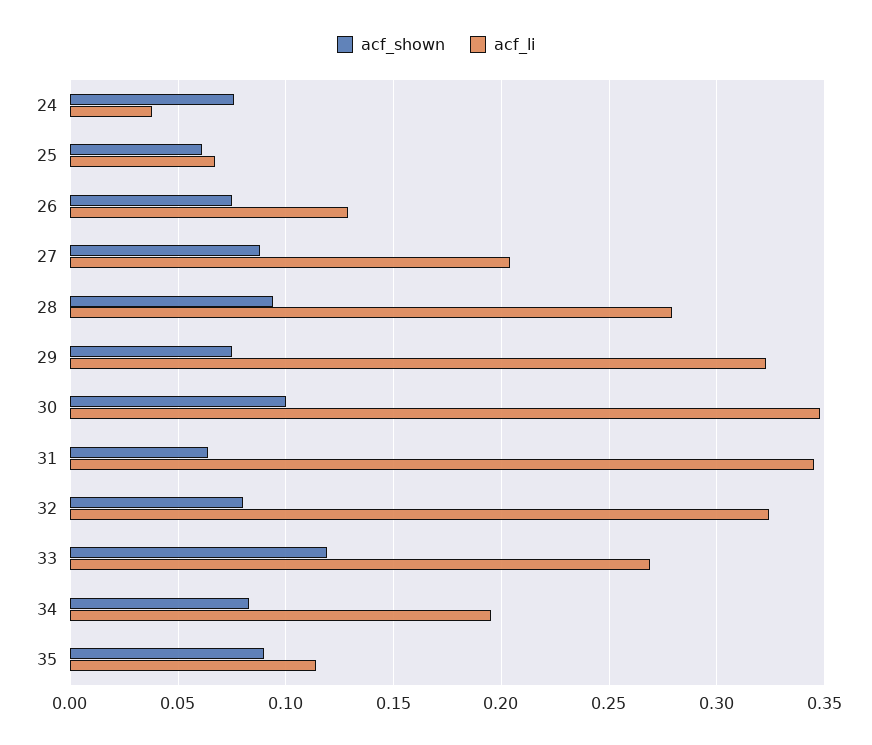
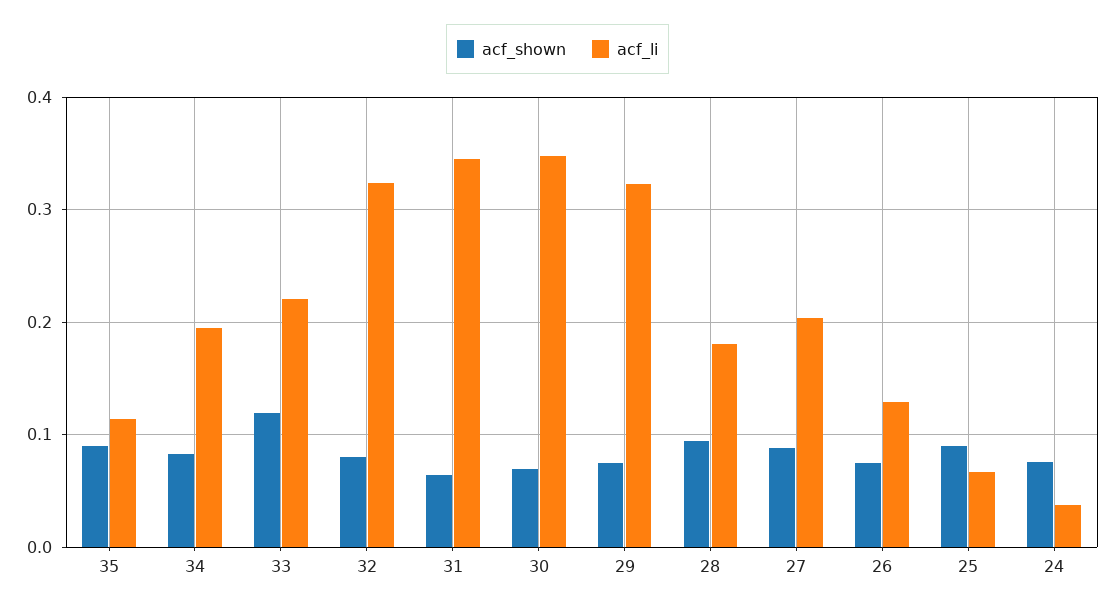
  {
    "acf_shown": {
      "24": 0.075,
-     "25": 0.06,
+     "25": 0.09,
      "26": 0.075,
      "27": 0.09,
      "28": 0.095,
      "29": 0.075,
-     "30": 0.1,
+     "30": 0.07,
      "31": 0.065,
      "32": 0.08,
      "33": 0.12,
      "34": 0.085,
      "35": 0.09
    },
    "acf_li": {
      "24": 0.04,
      "25": 0.065,
      "26": 0.13,
      "27": 0.205,
-     "28": 0.28,
+     "28": 0.18,
      "29": 0.325,
      "30": 0.35,
      "31": 0.345,
      "32": 0.325,
-     "33": 0.27,
+     "33": 0.22,
      "34": 0.195,
      "35": 0.115
    }
  }

